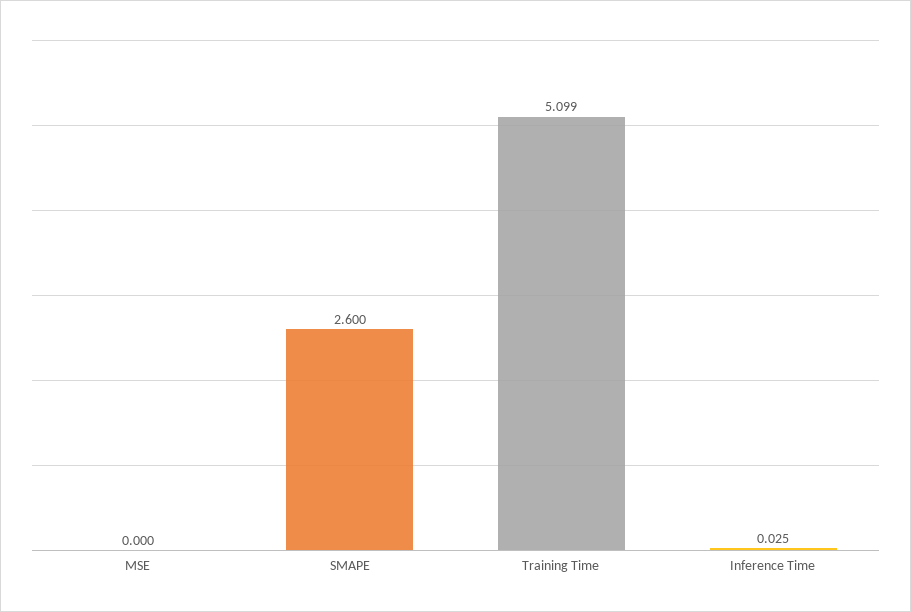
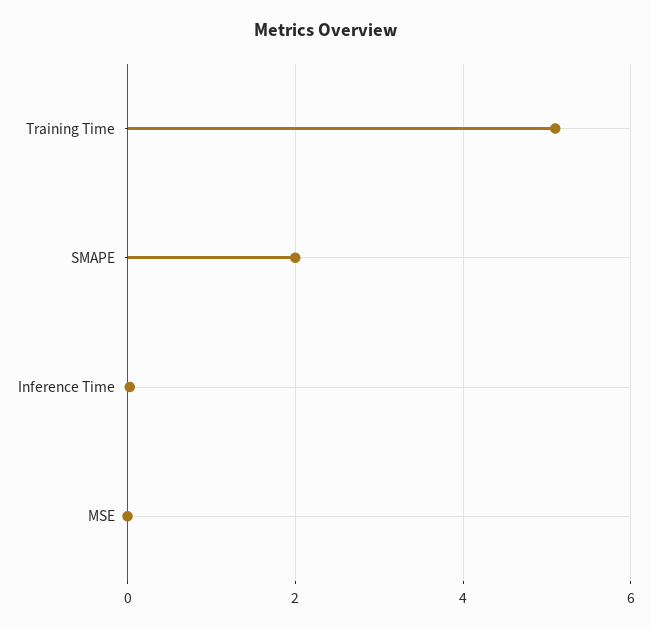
  {
    "MSE": 0,
-   "SMAPE": 2.6,
+   "SMAPE": 2,
    "Training Time": 5.099,
    "Inference Time": 0.025
  }

